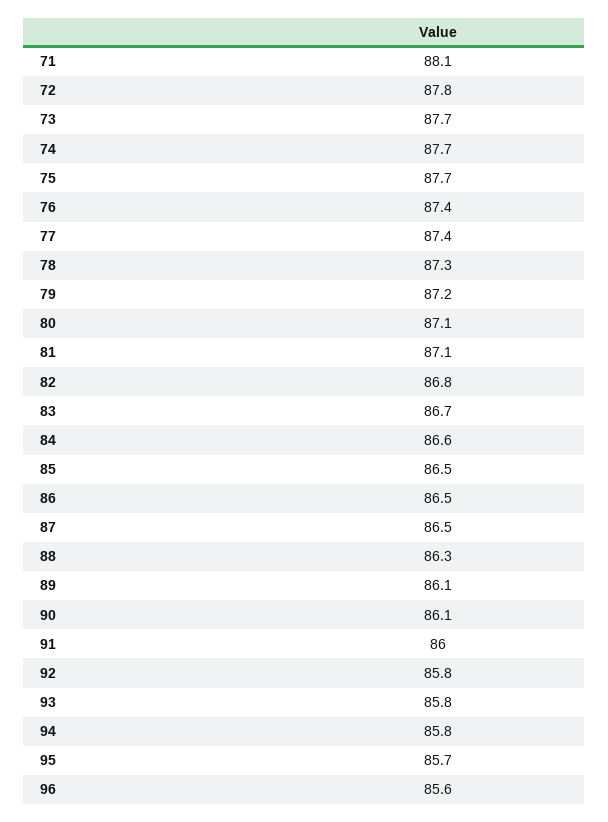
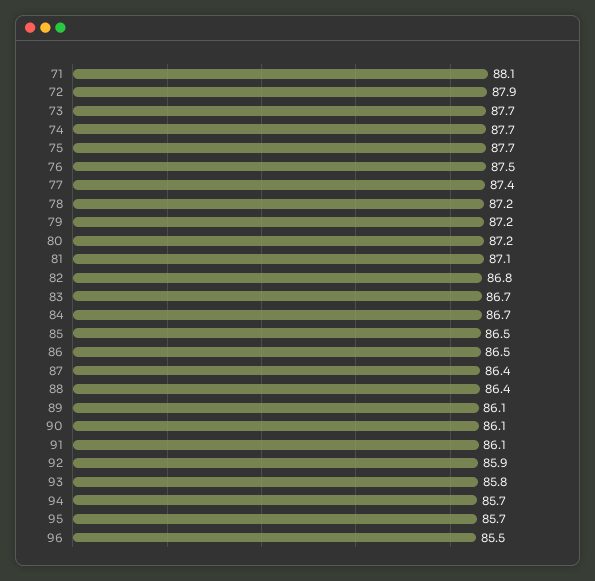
  {
    "71": 88.1,
-   "72": 87.8,
+   "72": 87.9,
    "73": 87.7,
    "74": 87.7,
    "75": 87.7,
-   "76": 87.4,
+   "76": 87.5,
    "77": 87.4,
-   "78": 87.3,
+   "78": 87.2,
    "79": 87.2,
-   "80": 87.1,
+   "80": 87.2,
    "81": 87.1,
    "82": 86.8,
    "83": 86.7,
-   "84": 86.6,
+   "84": 86.7,
    "85": 86.5,
    "86": 86.5,
-   "87": 86.5,
+   "87": 86.4,
-   "88": 86.3,
+   "88": 86.4,
    "89": 86.1,
    "90": 86.1,
-   "91": 86,
+   "91": 86.1,
-   "92": 85.8,
+   "92": 85.9,
    "93": 85.8,
-   "94": 85.8,
+   "94": 85.7,
    "95": 85.7,
-   "96": 85.6
+   "96": 85.5
  }

